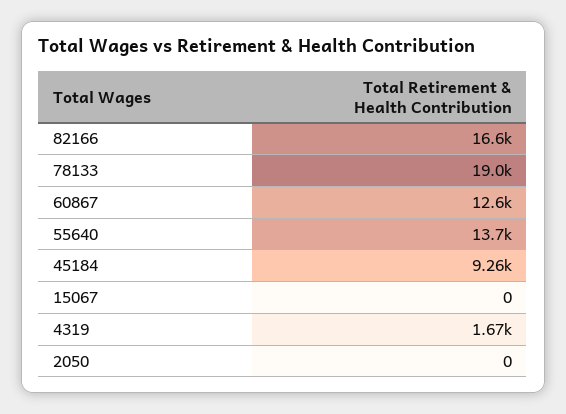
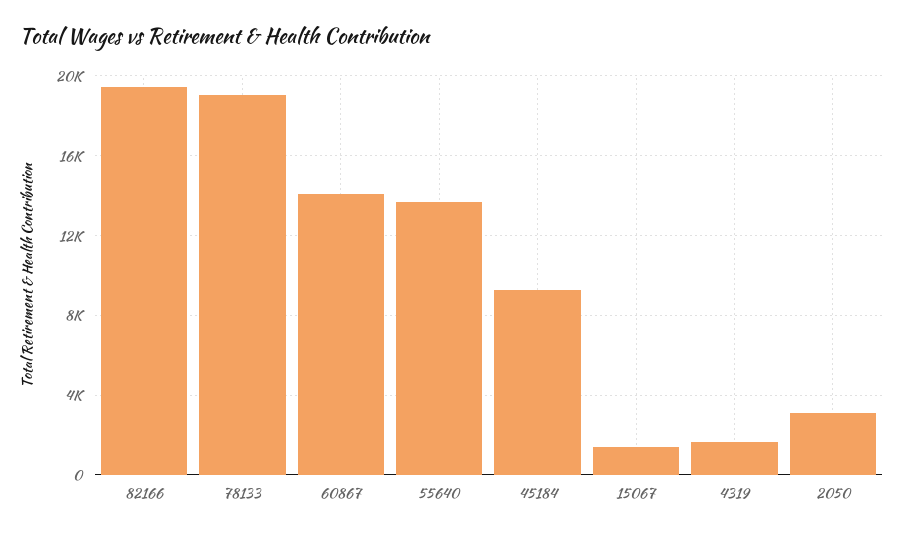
  {
-   "82166": 16600,
+   "82166": 19500,
    "78133": 19000,
-   "60867": 12600,
+   "60867": 14000,
    "55640": 13700,
    "45184": 9260,
-   "15067": 0,
+   "15067": 1500,
    "4319": 1670,
-   "2050": 0
+   "2050": 3000
  }

